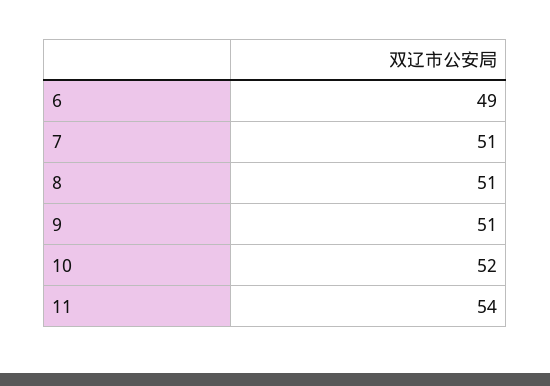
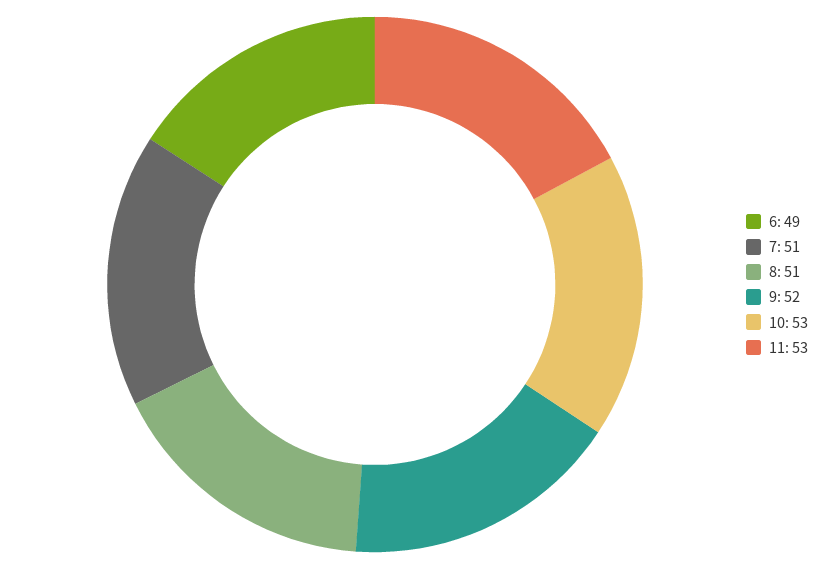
  {
    "6": 49,
    "7": 51,
    "8": 51,
-   "9": 51,
+   "9": 52,
-   "10": 52,
+   "10": 53,
-   "11": 54
+   "11": 53
  }

